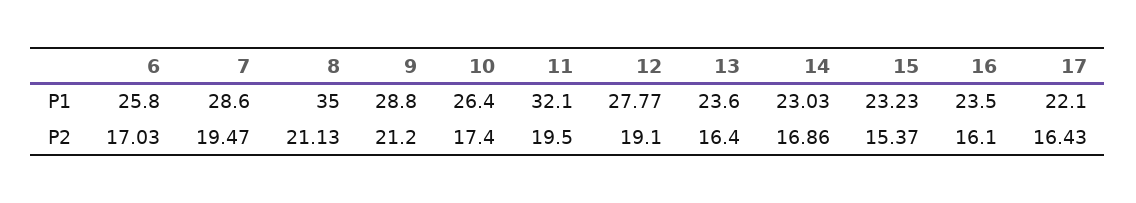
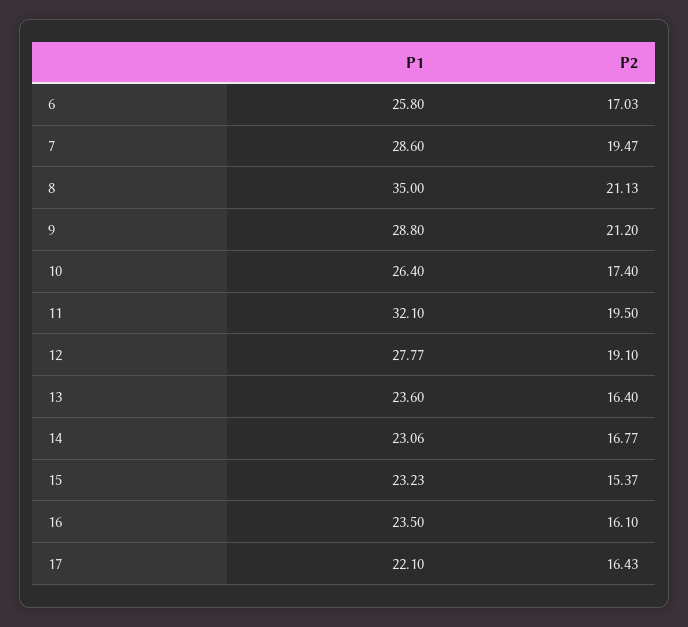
  {
    "6": {
      "P1": 25.8,
      "P2": 17.03
    },
    "7": {
      "P1": 28.6,
      "P2": 19.47
    },
    "8": {
      "P1": 35,
      "P2": 21.13
    },
    "9": {
      "P1": 28.8,
      "P2": 21.2
    },
    "10": {
      "P1": 26.4,
      "P2": 17.4
    },
    "11": {
      "P1": 32.1,
      "P2": 19.5
    },
    "12": {
      "P1": 27.77,
      "P2": 19.1
    },
    "13": {
      "P1": 23.6,
      "P2": 16.4
    },
    "14": {
-     "P1": 23.03,
+     "P1": 23.06,
-     "P2": 16.86
+     "P2": 16.77
    },
    "15": {
      "P1": 23.23,
      "P2": 15.37
    },
    "16": {
      "P1": 23.5,
      "P2": 16.1
    },
    "17": {
      "P1": 22.1,
      "P2": 16.43
    }
  }

